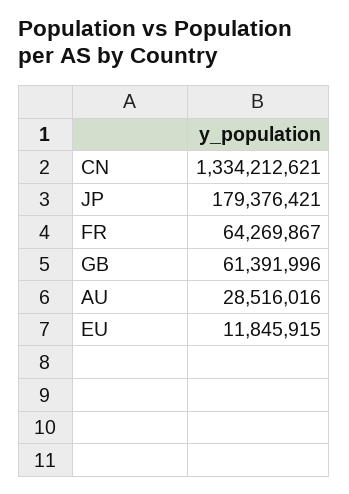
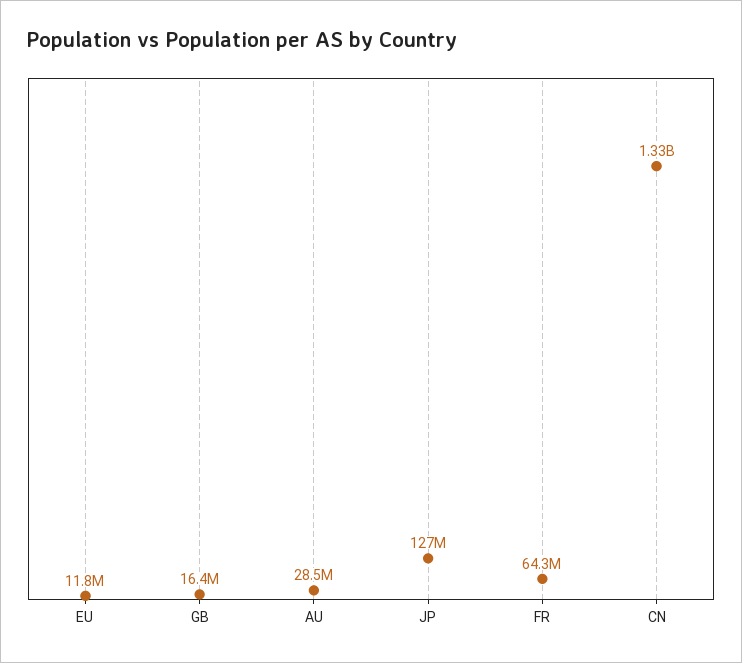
  {
    "CN": 1334212621,
-   "JP": 179376421,
+   "JP": 127000000,
    "FR": 64269867,
-   "GB": 61391996,
+   "GB": 16400000,
    "AU": 28516016,
    "EU": 11845915
  }

